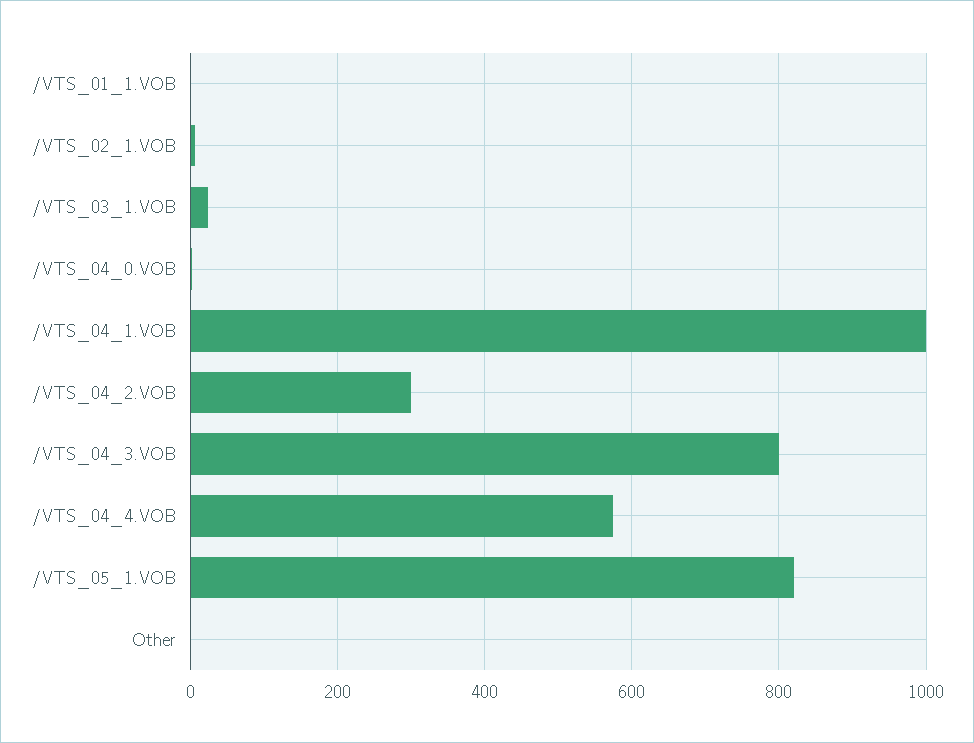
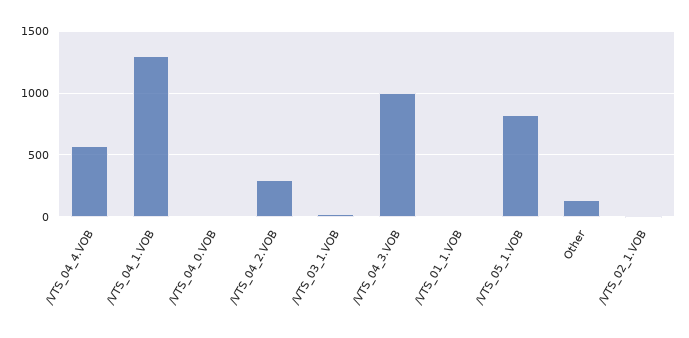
  {
    "/VTS_01_1.VOB": 0,
    "/VTS_02_1.VOB": 0,
    "/VTS_03_1.VOB": 20,
    "/VTS_04_0.VOB": 0,
-   "/VTS_04_1.VOB": 1000,
+   "/VTS_04_1.VOB": 1300,
    "/VTS_04_2.VOB": 300,
-   "/VTS_04_3.VOB": 800,
+   "/VTS_04_3.VOB": 1000,
    "/VTS_04_4.VOB": 580,
    "/VTS_05_1.VOB": 820,
-   "Other": 0
+   "Other": 150
  }

